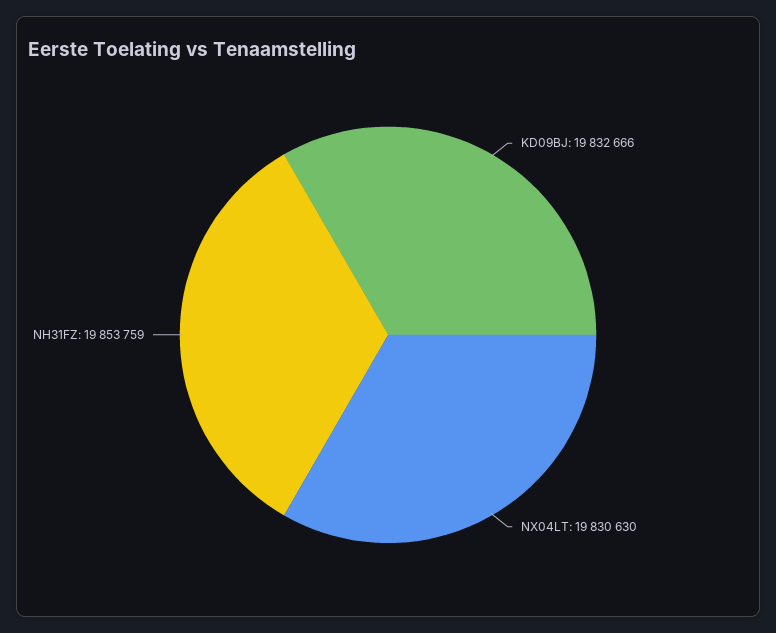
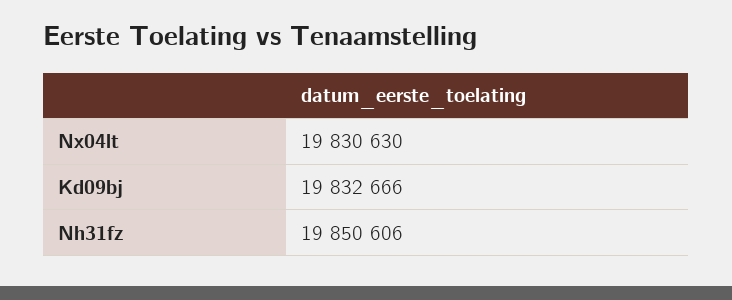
  {
    "KD09BJ": 19832666,
    "NX04LT": 19830630,
-   "NH31FZ": 19853759
+   "NH31FZ": 19850606
  }

